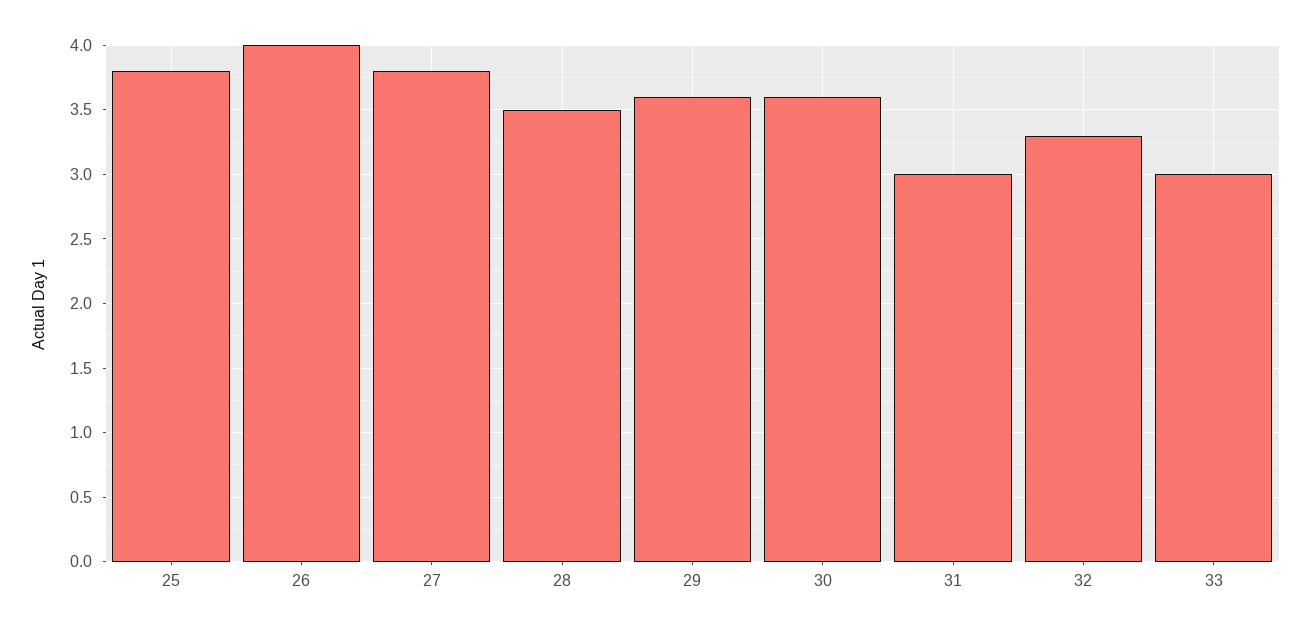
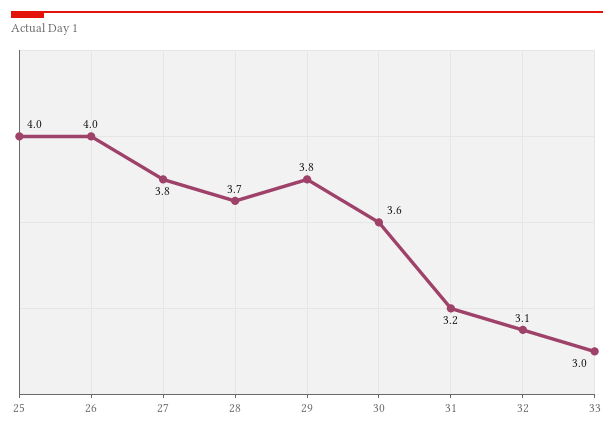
  {
-   "25": 3.8,
+   "25": 4,
    "26": 4,
    "27": 3.8,
-   "28": 3.5,
+   "28": 3.7,
-   "29": 3.6,
+   "29": 3.8,
    "30": 3.6,
-   "31": 3,
+   "31": 3.2,
-   "32": 3.3,
+   "32": 3.1,
    "33": 3
  }

